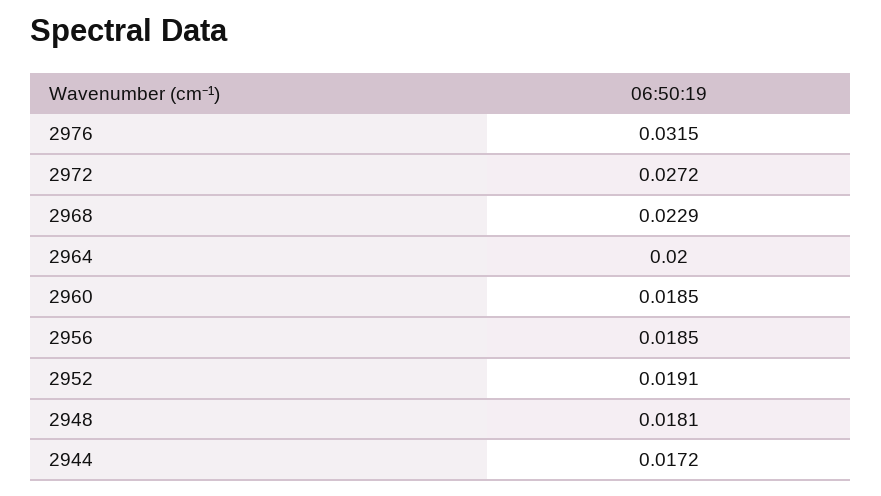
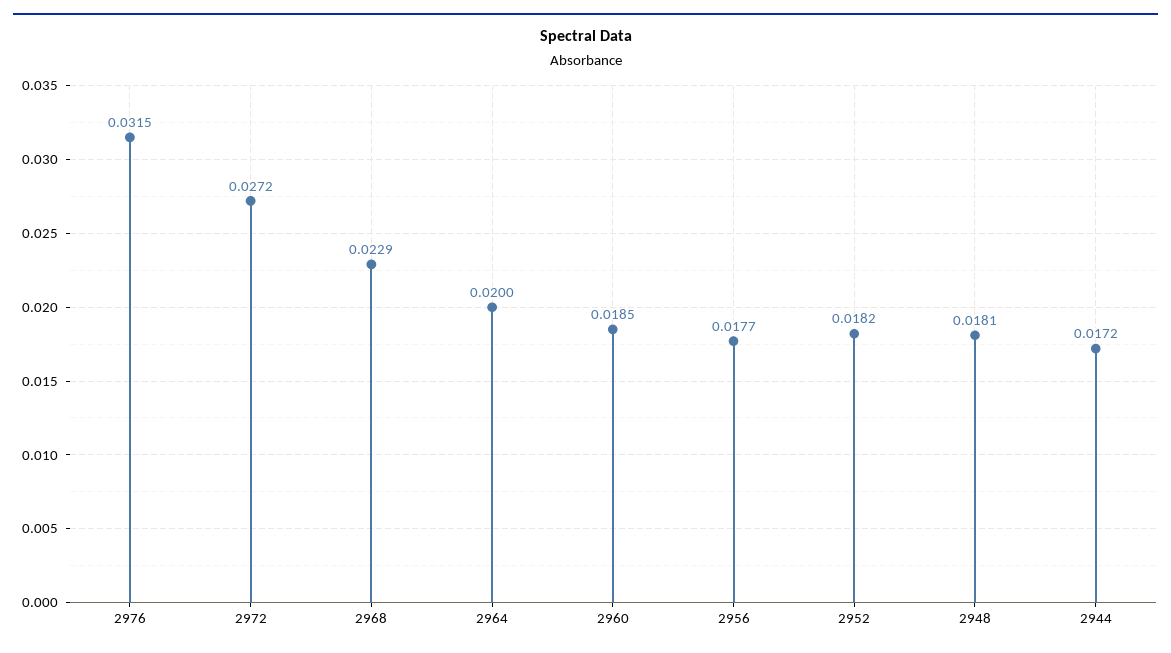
  {
    "2976": 0.0315,
    "2972": 0.0272,
    "2968": 0.0229,
    "2964": 0.02,
    "2960": 0.0185,
-   "2956": 0.0185,
+   "2956": 0.0177,
-   "2952": 0.0191,
+   "2952": 0.0182,
    "2948": 0.0181,
    "2944": 0.0172
  }

